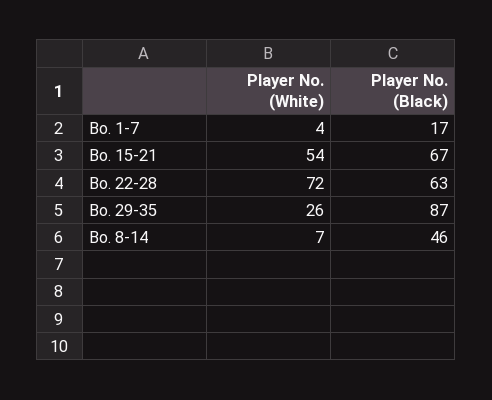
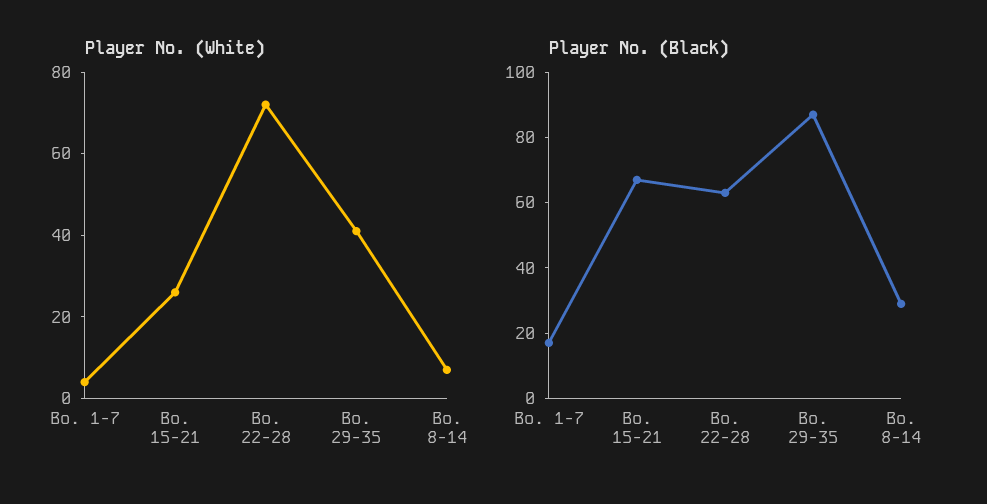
  {
    "Player No. (White)": {
      "Bo. 1-7": 4,
-     "Bo. 15-21": 54,
+     "Bo. 15-21": 25,
      "Bo. 22-28": 72,
-     "Bo. 29-35": 26,
+     "Bo. 29-35": 40,
      "Bo. 8-14": 7
    },
    "Player No. (Black)": {
      "Bo. 1-7": 17,
      "Bo. 15-21": 67,
      "Bo. 22-28": 63,
      "Bo. 29-35": 87,
-     "Bo. 8-14": 46
+     "Bo. 8-14": 30
    }
  }

